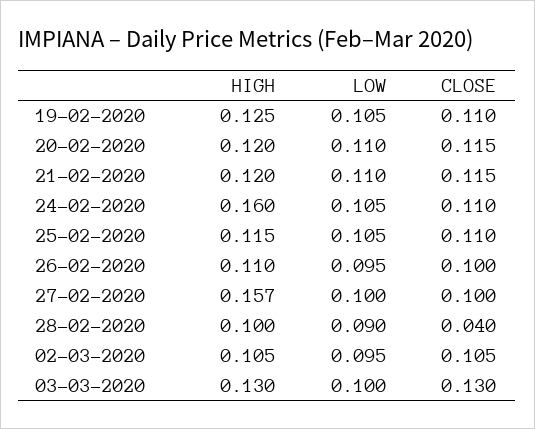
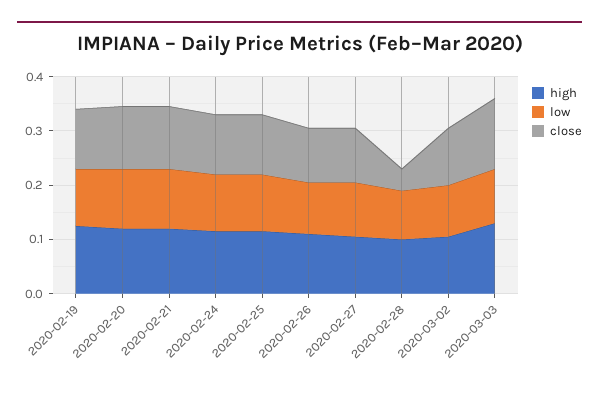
  {
    "HIGH": {
      "19-02-2020": 0.125,
      "20-02-2020": 0.12,
      "21-02-2020": 0.12,
-     "24-02-2020": 0.16,
+     "24-02-2020": 0.12,
      "25-02-2020": 0.115,
      "26-02-2020": 0.11,
-     "27-02-2020": 0.157,
+     "27-02-2020": 0.1,
      "28-02-2020": 0.1,
      "02-03-2020": 0.105,
      "03-03-2020": 0.13
    },
    "LOW": {
      "19-02-2020": 0.105,
      "20-02-2020": 0.11,
      "21-02-2020": 0.11,
      "24-02-2020": 0.105,
      "25-02-2020": 0.105,
      "26-02-2020": 0.095,
      "27-02-2020": 0.1,
      "28-02-2020": 0.09,
      "02-03-2020": 0.095,
      "03-03-2020": 0.1
    },
    "CLOSE": {
      "19-02-2020": 0.11,
      "20-02-2020": 0.115,
      "21-02-2020": 0.115,
      "24-02-2020": 0.11,
      "25-02-2020": 0.11,
      "26-02-2020": 0.1,
      "27-02-2020": 0.1,
      "28-02-2020": 0.04,
      "02-03-2020": 0.105,
      "03-03-2020": 0.13
    }
  }

